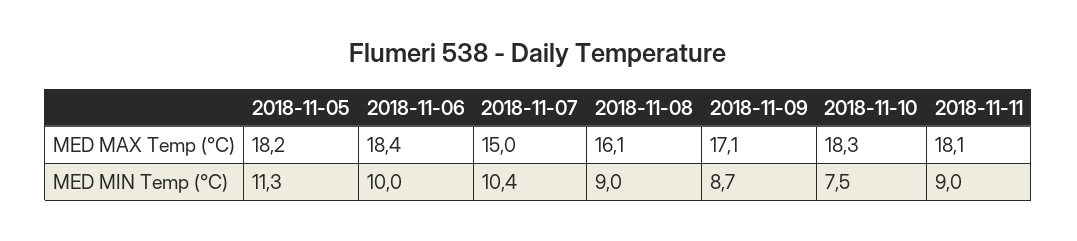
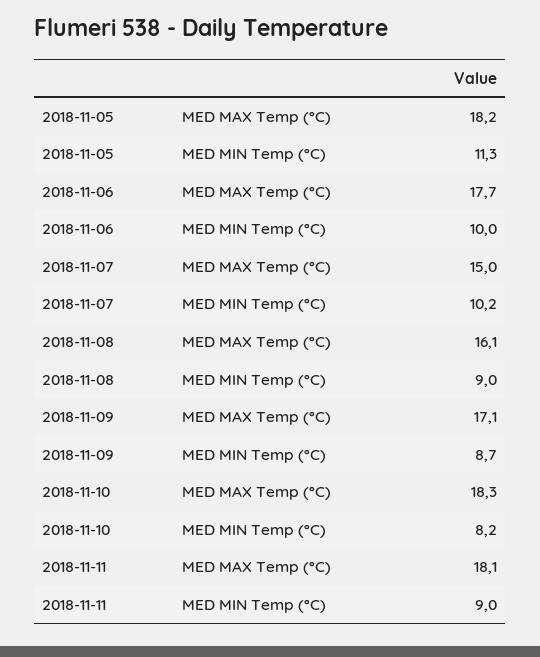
  {
    "2018-11-05": {
      "MED MAX Temp (°C)": 18.2,
      "MED MIN Temp (°C)": 11.3
    },
    "2018-11-06": {
-     "MED MAX Temp (°C)": 18.4,
+     "MED MAX Temp (°C)": 17.7,
      "MED MIN Temp (°C)": 10
    },
    "2018-11-07": {
      "MED MAX Temp (°C)": 15,
-     "MED MIN Temp (°C)": 10.4
+     "MED MIN Temp (°C)": 10.2
    },
    "2018-11-08": {
      "MED MAX Temp (°C)": 16.1,
      "MED MIN Temp (°C)": 9
    },
    "2018-11-09": {
      "MED MAX Temp (°C)": 17.1,
      "MED MIN Temp (°C)": 8.7
    },
    "2018-11-10": {
      "MED MAX Temp (°C)": 18.3,
-     "MED MIN Temp (°C)": 7.5
+     "MED MIN Temp (°C)": 8.2
    },
    "2018-11-11": {
      "MED MAX Temp (°C)": 18.1,
      "MED MIN Temp (°C)": 9
    }
  }

